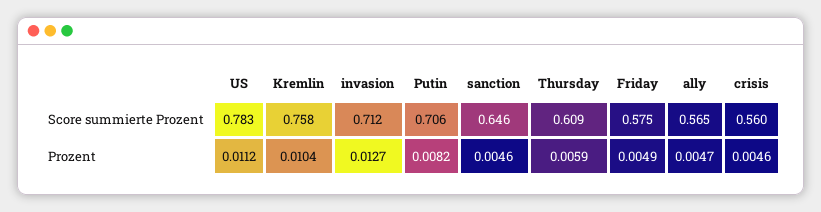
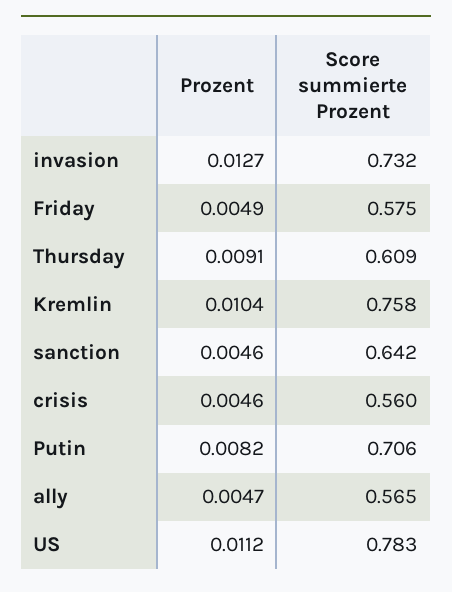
  {
    "US": {
      "Score summierte Prozent": 0.783,
      "Prozent": 0.0112
    },
    "Kremlin": {
      "Score summierte Prozent": 0.758,
      "Prozent": 0.0104
    },
    "invasion": {
-     "Score summierte Prozent": 0.712,
+     "Score summierte Prozent": 0.732,
      "Prozent": 0.0127
    },
    "Putin": {
      "Score summierte Prozent": 0.706,
      "Prozent": 0.0082
    },
    "sanction": {
-     "Score summierte Prozent": 0.646,
+     "Score summierte Prozent": 0.642,
      "Prozent": 0.0046
    },
    "Thursday": {
      "Score summierte Prozent": 0.609,
-     "Prozent": 0.0059
+     "Prozent": 0.0091
    },
    "Friday": {
      "Score summierte Prozent": 0.575,
      "Prozent": 0.0049
    },
    "ally": {
      "Score summierte Prozent": 0.565,
      "Prozent": 0.0047
    },
    "crisis": {
      "Score summierte Prozent": 0.56,
      "Prozent": 0.0046
    }
  }

